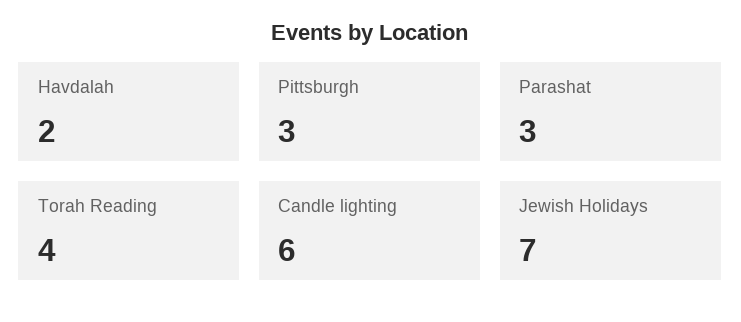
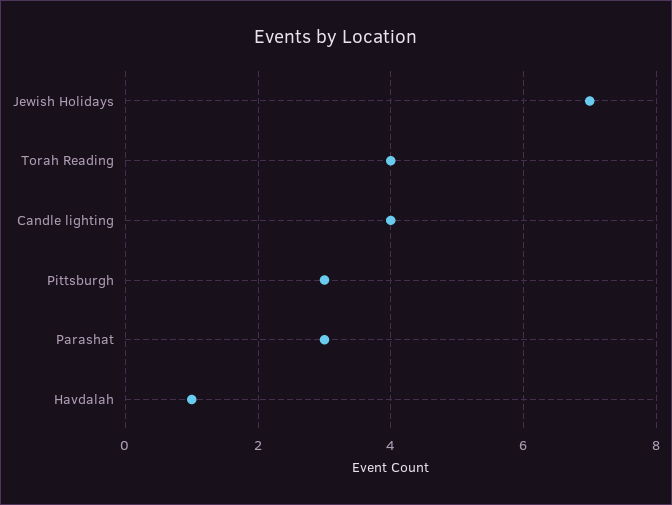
  {
-   "Havdalah": 2,
+   "Havdalah": 1,
    "Pittsburgh": 3,
    "Parashat": 3,
    "Torah Reading": 4,
-   "Candle lighting": 6,
+   "Candle lighting": 4,
    "Jewish Holidays": 7
  }

